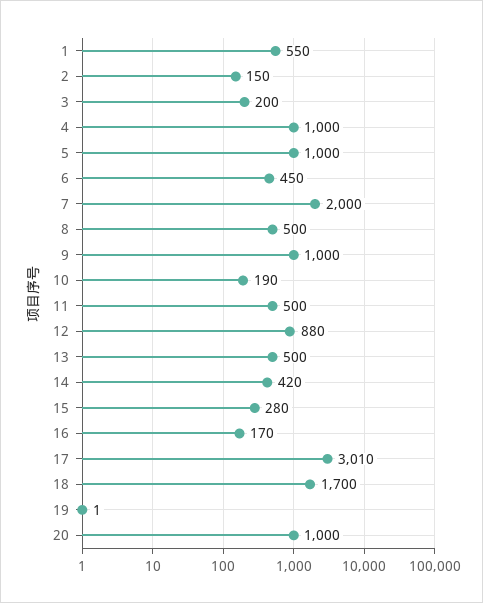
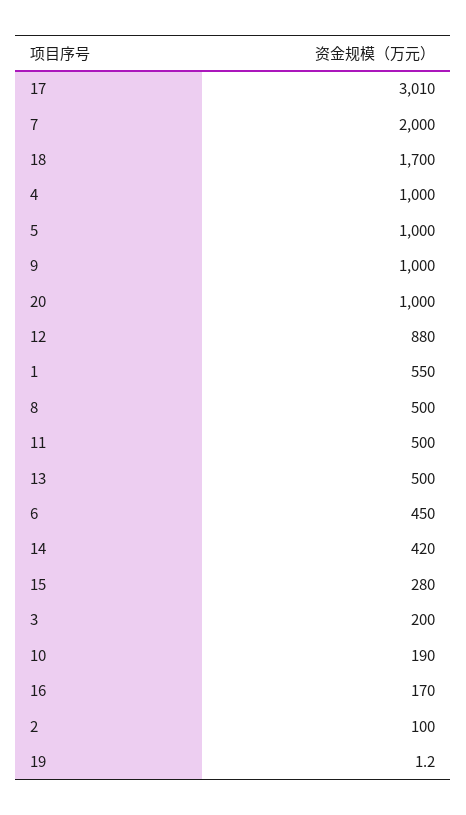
  {
    "1": 550,
-   "2": 150,
+   "2": 100,
    "3": 200,
    "4": 1000,
    "5": 1000,
    "6": 450,
    "7": 2000,
    "8": 500,
    "9": 1000,
    "10": 190,
    "11": 500,
    "12": 880,
    "13": 500,
    "14": 420,
    "15": 280,
    "16": 170,
    "17": 3010,
    "18": 1700,
    "19": 1.2,
    "20": 1000
  }

